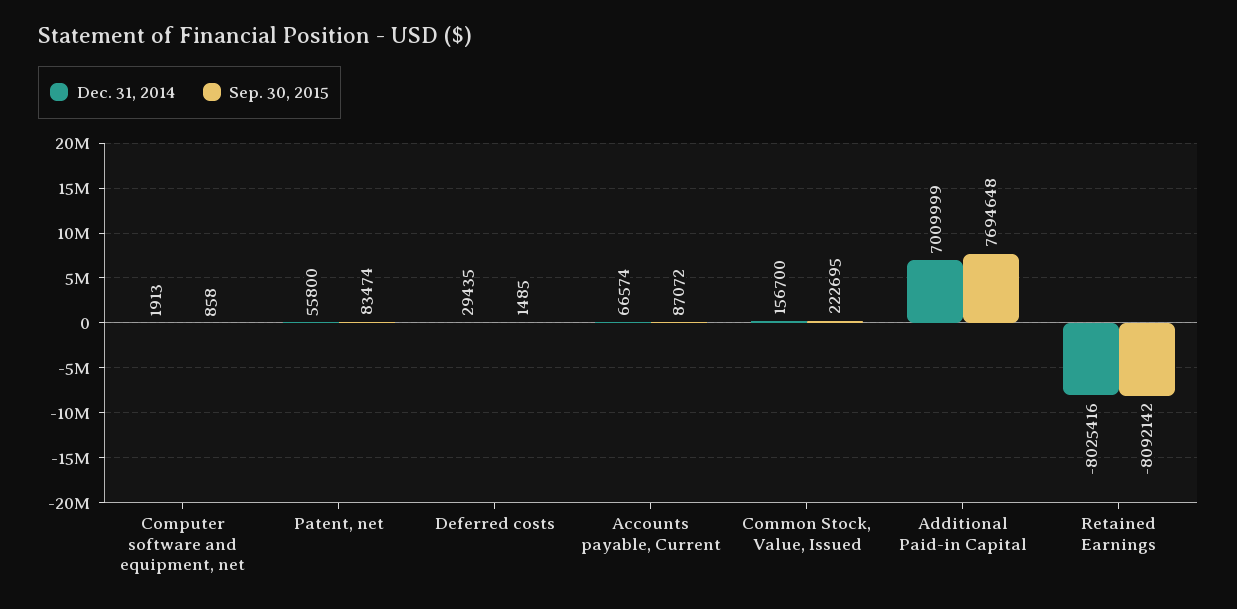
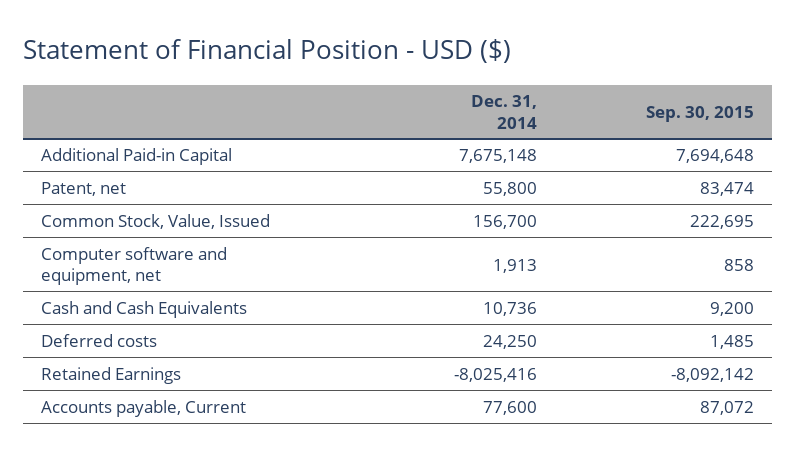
  {
    "Dec. 31, 2014": {
      "Computer software and equipment, net": 1913,
      "Patent, net": 55800,
-     "Deferred costs": 29435,
+     "Deferred costs": 24250,
-     "Accounts payable, Current": 66574,
+     "Accounts payable, Current": 77600,
      "Common Stock, Value, Issued": 156700,
-     "Additional Paid-in Capital": 7009999,
+     "Additional Paid-in Capital": 7675148,
-     "Retained Earnings": -8025416
+     "Retained Earnings": -8025416,
+     "Cash and Cash Equivalents": 10736
    },
    "Sep. 30, 2015": {
      "Computer software and equipment, net": 858,
      "Patent, net": 83474,
      "Deferred costs": 1485,
      "Accounts payable, Current": 87072,
      "Common Stock, Value, Issued": 222695,
      "Additional Paid-in Capital": 7694648,
-     "Retained Earnings": -8092142
+     "Retained Earnings": -8092142,
+     "Cash and Cash Equivalents": 9200
    }
  }

